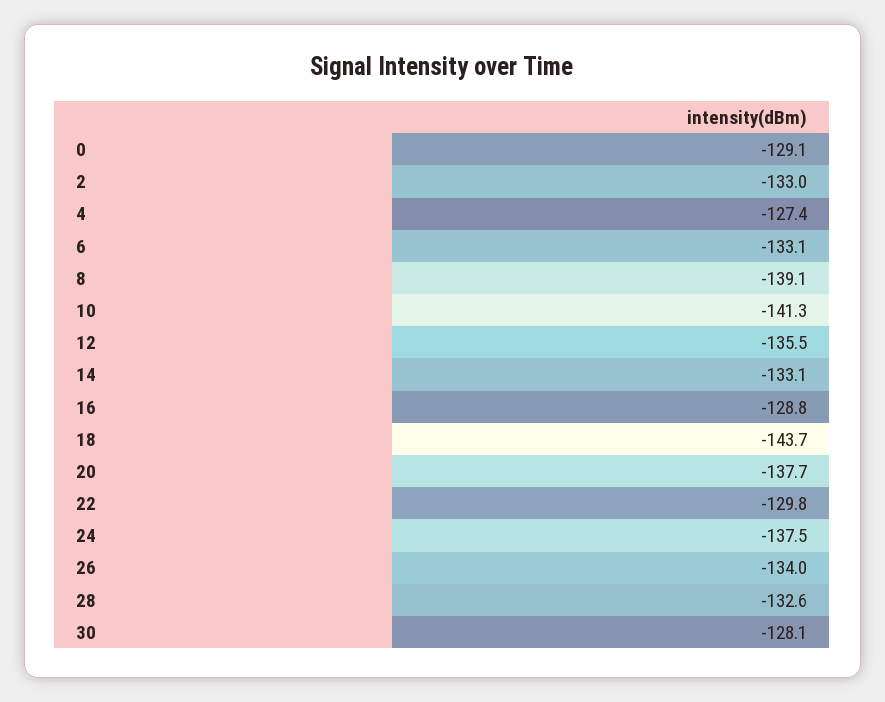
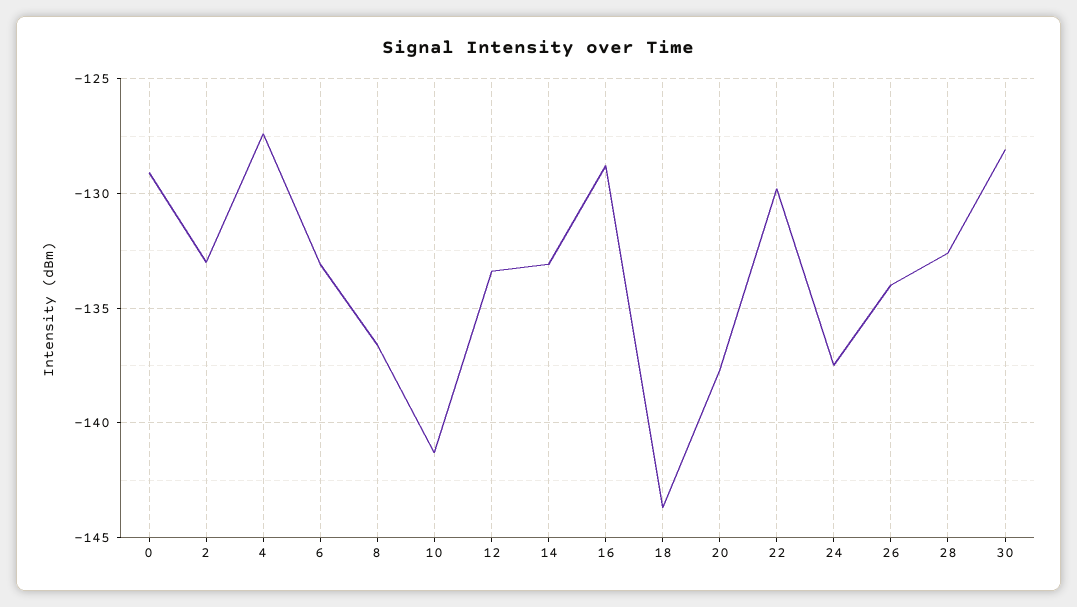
  {
    "0": -129.1,
    "2": -133,
    "4": -127.4,
    "6": -133.1,
-   "8": -139.1,
+   "8": -136.5,
    "10": -141.3,
-   "12": -135.5,
+   "12": -133.5,
    "14": -133.1,
    "16": -128.8,
    "18": -143.7,
    "20": -137.7,
    "22": -129.8,
    "24": -137.5,
    "26": -134,
    "28": -132.6,
    "30": -128.1
  }

